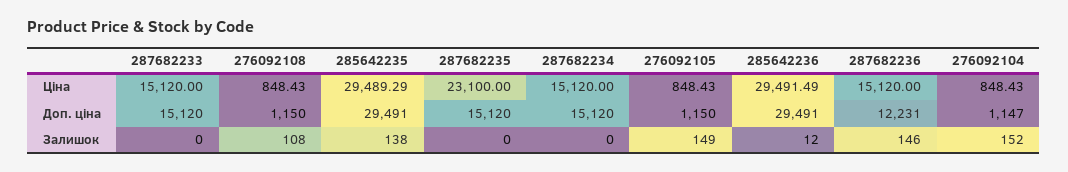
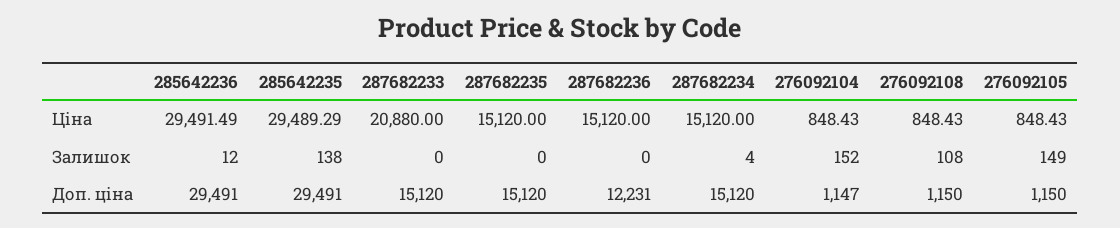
  {
    "287682233": {
-     "Ціна": 15120,
+     "Ціна": 20880,
      "Доп. ціна": 15120,
      "Залишок": 0
    },
    "276092108": {
      "Ціна": 848.43,
      "Доп. ціна": 1150,
      "Залишок": 108
    },
    "285642235": {
      "Ціна": 29489.29,
      "Доп. ціна": 29491,
      "Залишок": 138
    },
    "287682235": {
-     "Ціна": 23100,
+     "Ціна": 15120,
      "Доп. ціна": 15120,
      "Залишок": 0
    },
    "287682234": {
      "Ціна": 15120,
      "Доп. ціна": 15120,
-     "Залишок": 0
+     "Залишок": 4
    },
    "276092105": {
      "Ціна": 848.43,
      "Доп. ціна": 1150,
      "Залишок": 149
    },
    "285642236": {
      "Ціна": 29491.49,
      "Доп. ціна": 29491,
      "Залишок": 12
    },
    "287682236": {
      "Ціна": 15120,
      "Доп. ціна": 12231,
-     "Залишок": 146
+     "Залишок": 0
    },
    "276092104": {
      "Ціна": 848.43,
      "Доп. ціна": 1147,
      "Залишок": 152
    }
  }

